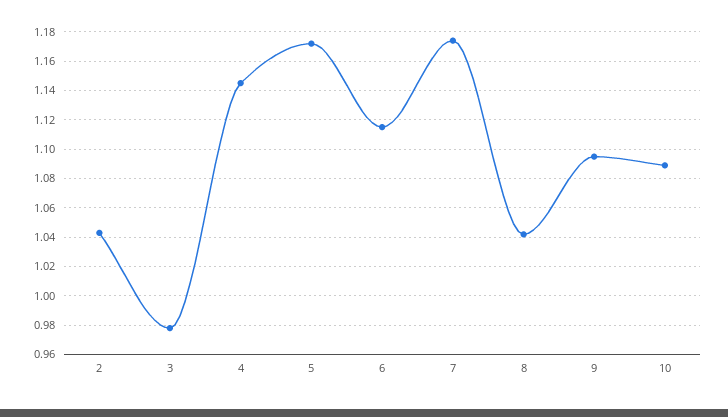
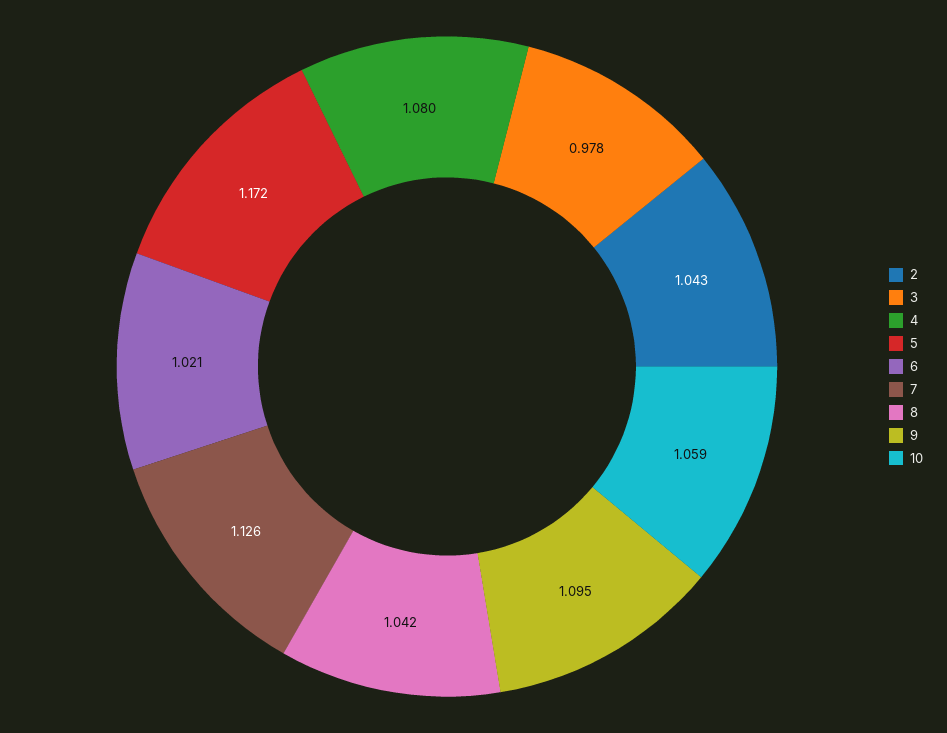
  {
    "2": 1.043,
    "3": 0.978,
-   "4": 1.145,
+   "4": 1.08,
    "5": 1.172,
-   "6": 1.115,
+   "6": 1.021,
-   "7": 1.175,
+   "7": 1.126,
    "8": 1.042,
    "9": 1.095,
-   "10": 1.09
+   "10": 1.059
  }

